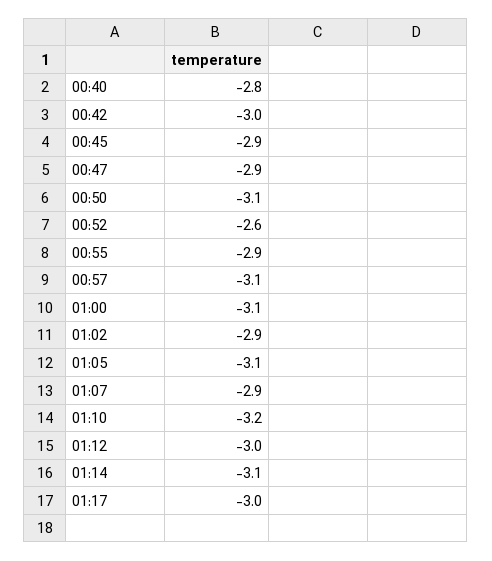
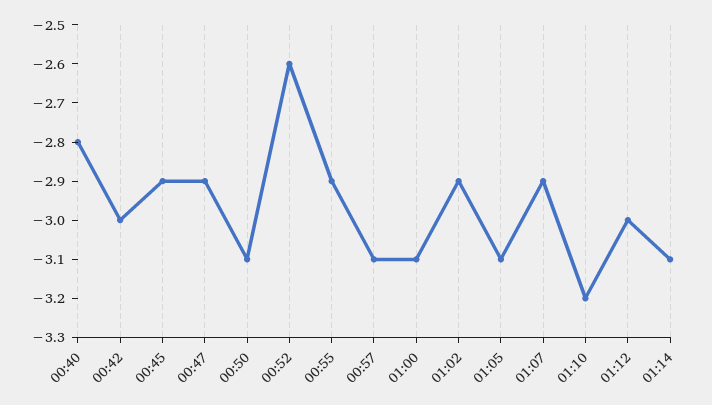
  {
    "00:40": -2.8,
    "00:42": -3,
    "00:45": -2.9,
    "00:47": -2.9,
    "00:50": -3.1,
    "00:52": -2.6,
    "00:55": -2.9,
    "00:57": -3.1,
    "01:00": -3.1,
    "01:02": -2.9,
    "01:05": -3.1,
    "01:07": -2.9,
    "01:10": -3.2,
    "01:12": -3,
-   "01:14": -3.1,
+   "01:14": -3.1
-   "01:17": -3
  }

